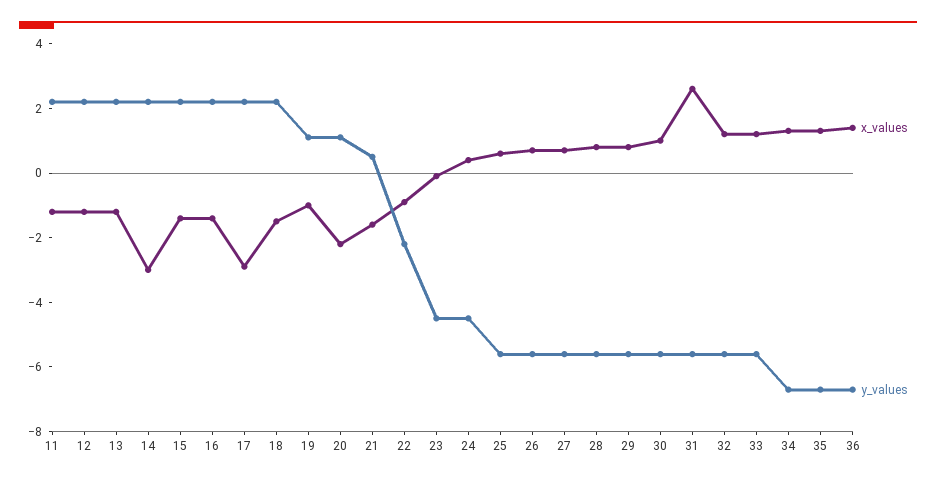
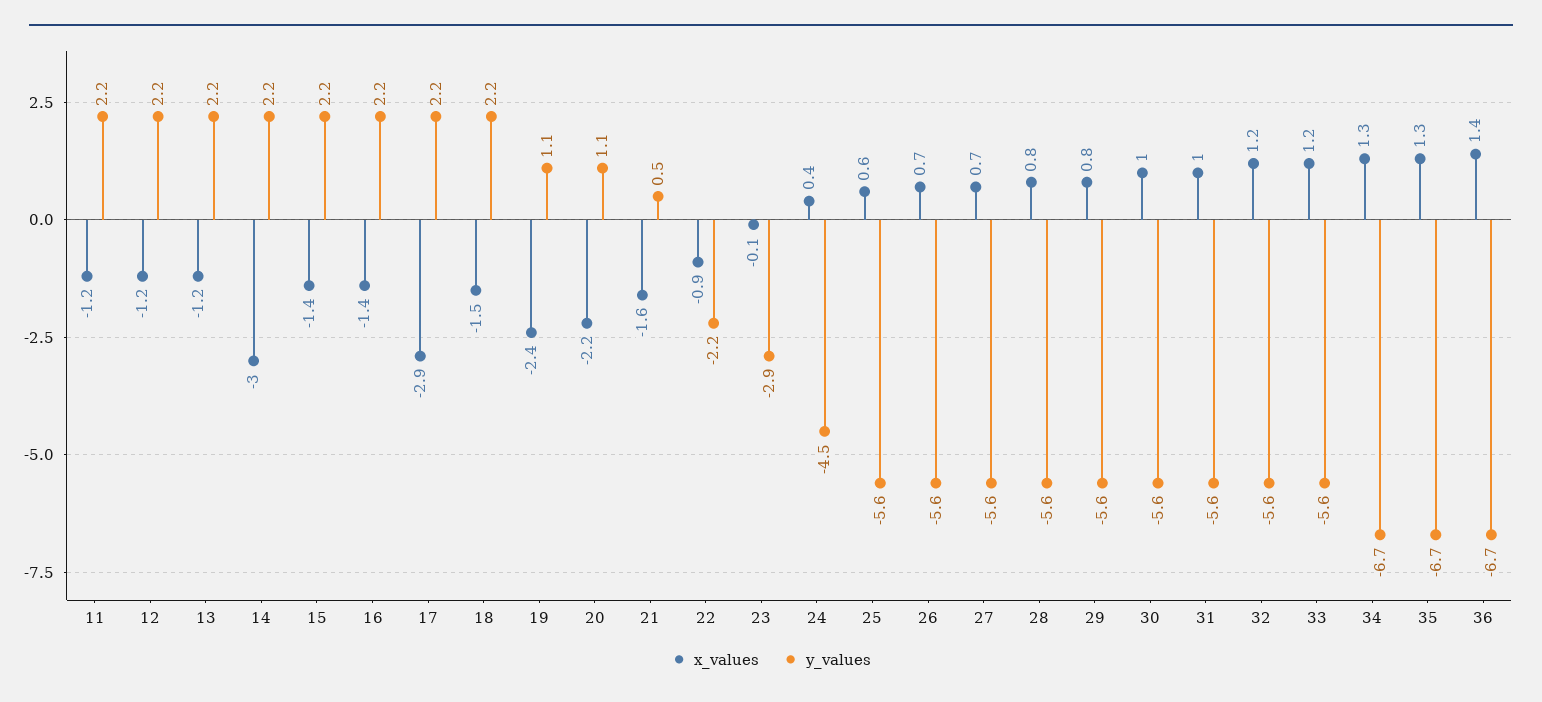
  {
    "x_values": {
      "11": -1.2,
      "12": -1.2,
      "13": -1.2,
      "14": -3,
      "15": -1.4,
      "16": -1.4,
      "17": -2.9,
      "18": -1.5,
-     "19": -1,
+     "19": -2.4,
      "20": -2.2,
      "21": -1.6,
      "22": -0.9,
      "23": -0.1,
      "24": 0.4,
      "25": 0.6,
      "26": 0.7,
      "27": 0.7,
      "28": 0.8,
      "29": 0.8,
      "30": 1,
-     "31": 2.5,
+     "31": 1,
      "32": 1.2,
      "33": 1.2,
      "34": 1.3,
      "35": 1.3,
      "36": 1.4
    },
    "y_values": {
      "11": 2.2,
      "12": 2.2,
      "13": 2.2,
      "14": 2.2,
      "15": 2.2,
      "16": 2.2,
      "17": 2.2,
      "18": 2.2,
      "19": 1.1,
      "20": 1.1,
      "21": 0.5,
      "22": -2.2,
-     "23": -4.5,
+     "23": -2.9,
      "24": -4.5,
      "25": -5.6,
      "26": -5.6,
      "27": -5.6,
      "28": -5.6,
      "29": -5.6,
      "30": -5.6,
      "31": -5.6,
      "32": -5.6,
      "33": -5.6,
      "34": -6.7,
      "35": -6.7,
      "36": -6.7
    }
  }

